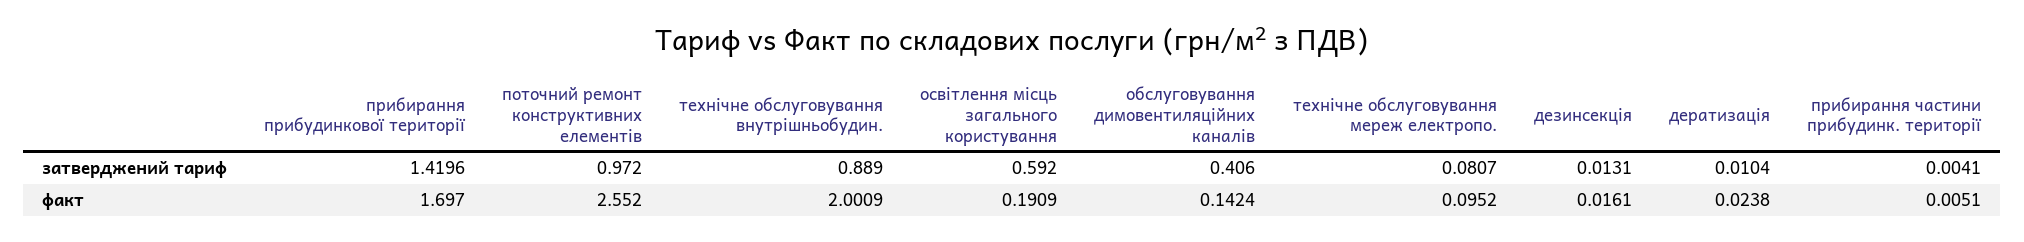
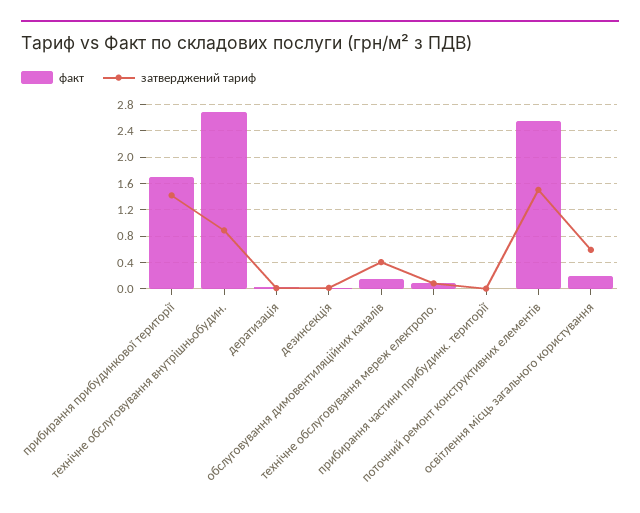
  {
    "затверджений тариф": {
      "прибирання прибудинкової території": 1.4196,
-     "поточний ремонт конструктивних елементів": 0.972,
+     "поточний ремонт конструктивних елементів": 1.5,
      "технічне обслуговування внутрішньобудин.": 0.889,
      "освітлення місць загального користування": 0.592,
      "обслуговування димовентиляційних каналів": 0.406,
      "технічне обслуговування мереж електропо.": 0.0807,
      "дезинсекція": 0.0131,
      "дератизація": 0.0104,
      "прибирання частини прибудинк. території": 0.0041
    },
    "факт": {
      "прибирання прибудинкової території": 1.697,
      "поточний ремонт конструктивних елементів": 2.552,
-     "технічне обслуговування внутрішньобудин.": 2.0009,
+     "технічне обслуговування внутрішньобудин.": 2.7,
      "освітлення місць загального користування": 0.1909,
      "обслуговування димовентиляційних каналів": 0.1424,
      "технічне обслуговування мереж електропо.": 0.0952,
      "дезинсекція": 0.0161,
      "дератизація": 0.0238,
      "прибирання частини прибудинк. території": 0.0051
    }
  }

